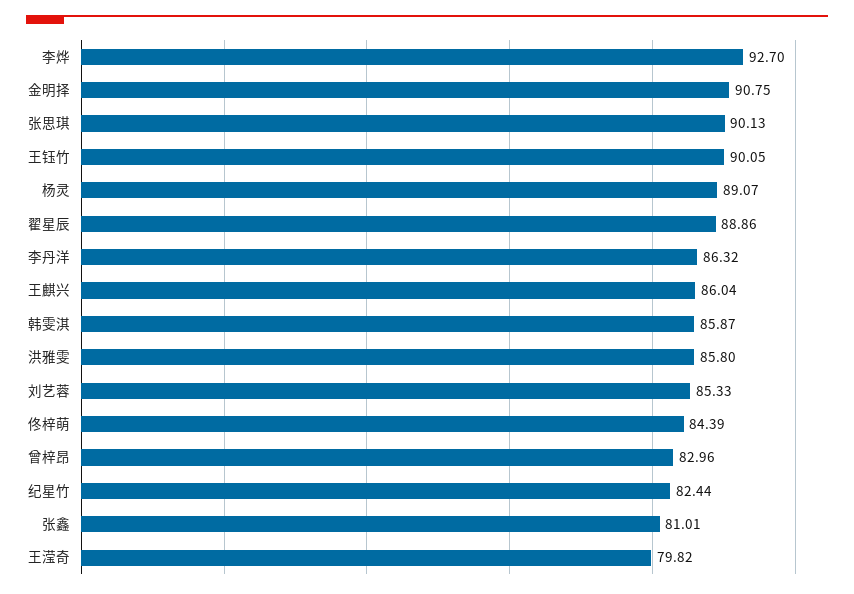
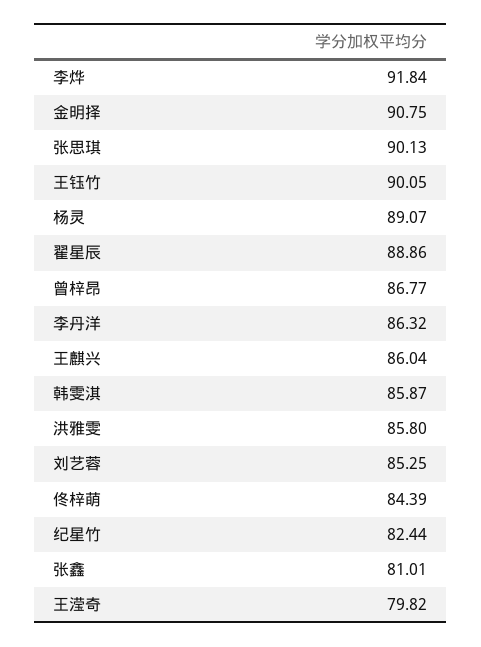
  {
-   "李烨": 92.7,
+   "李烨": 91.84,
    "金明择": 90.75,
    "张思琪": 90.13,
    "王钰竹": 90.05,
    "杨灵": 89.07,
    "翟星辰": 88.86,
    "李丹洋": 86.32,
    "王麒兴": 86.04,
    "韩雯淇": 85.87,
    "洪雅雯": 85.8,
-   "刘艺蓉": 85.33,
+   "刘艺蓉": 85.25,
    "佟梓萌": 84.39,
-   "曾梓昂": 82.96,
+   "曾梓昂": 86.77,
    "纪星竹": 82.44,
    "张鑫": 81.01,
    "王滢奇": 79.82
  }

